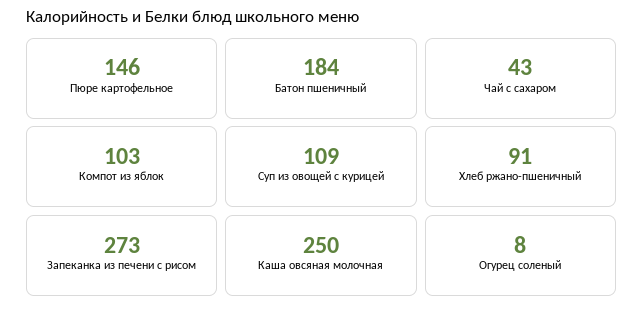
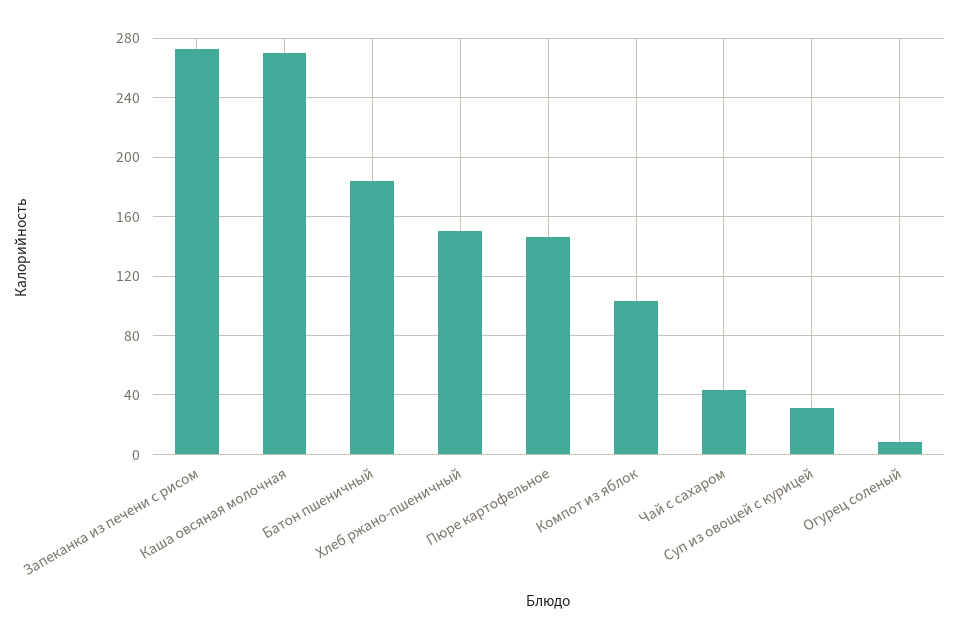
  {
    "Пюре картофельное": 146,
    "Батон пшеничный": 184,
    "Чай с сахаром": 43,
    "Компот из яблок": 103,
-   "Суп из овощей с курицей": 109,
+   "Суп из овощей с курицей": 30,
-   "Хлеб ржано-пшеничный": 91,
+   "Хлеб ржано-пшеничный": 150,
    "Запеканка из печени с рисом": 273,
-   "Каша овсяная молочная": 250,
+   "Каша овсяная молочная": 270,
    "Огурец соленый": 8
  }

